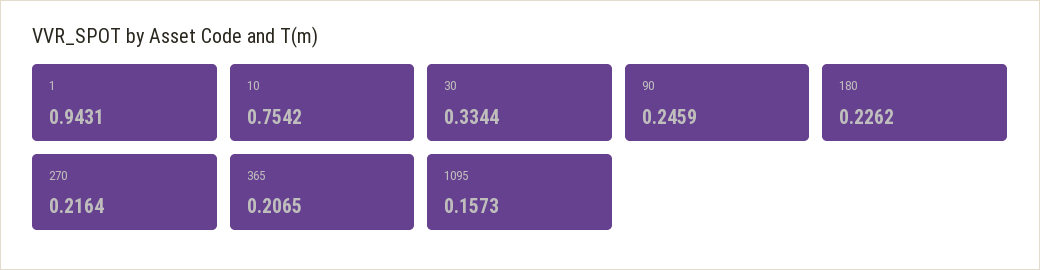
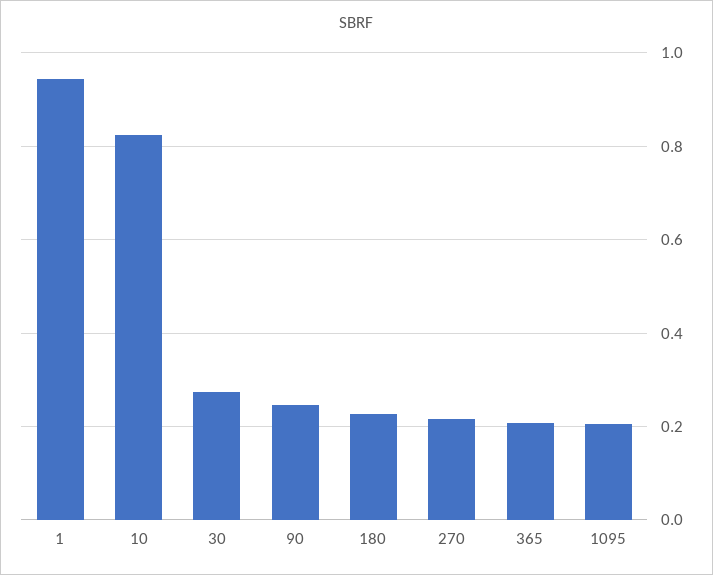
  {
    "1": 0.9431,
-   "10": 0.7542,
+   "10": 0.82,
-   "30": 0.3344,
+   "30": 0.28,
    "90": 0.2459,
    "180": 0.2262,
    "270": 0.2164,
    "365": 0.2065,
-   "1095": 0.1573
+   "1095": 0.2
  }

